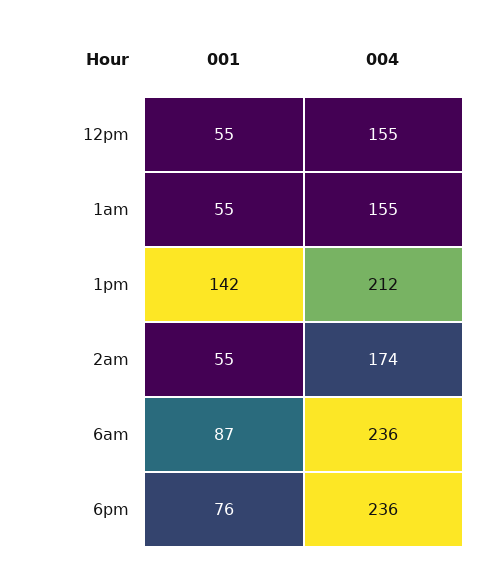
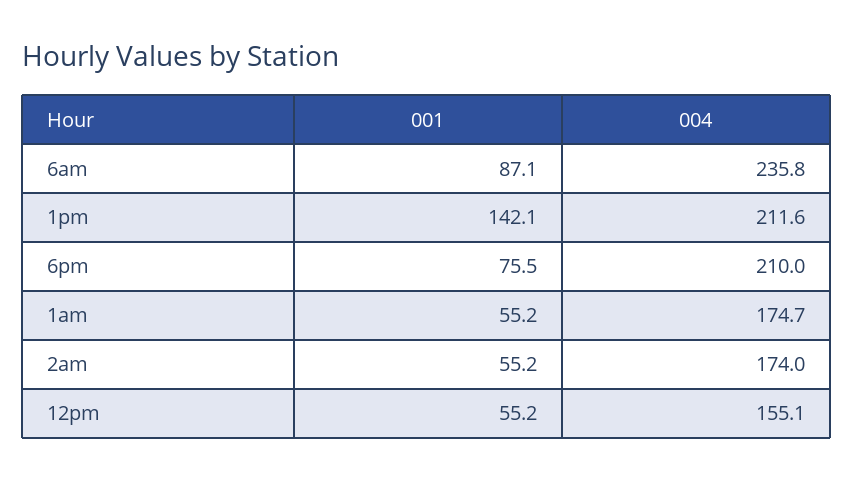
  {
    "001": {
      "12pm": 55.2,
      "1am": 55.2,
      "1pm": 142.1,
      "2am": 55.2,
      "6am": 87.1,
      "6pm": 75.5
    },
    "004": {
      "12pm": 155.1,
-     "1am": 155,
+     "1am": 174.7,
      "1pm": 211.6,
      "2am": 174,
      "6am": 235.8,
-     "6pm": 236
+     "6pm": 210
    }
  }

